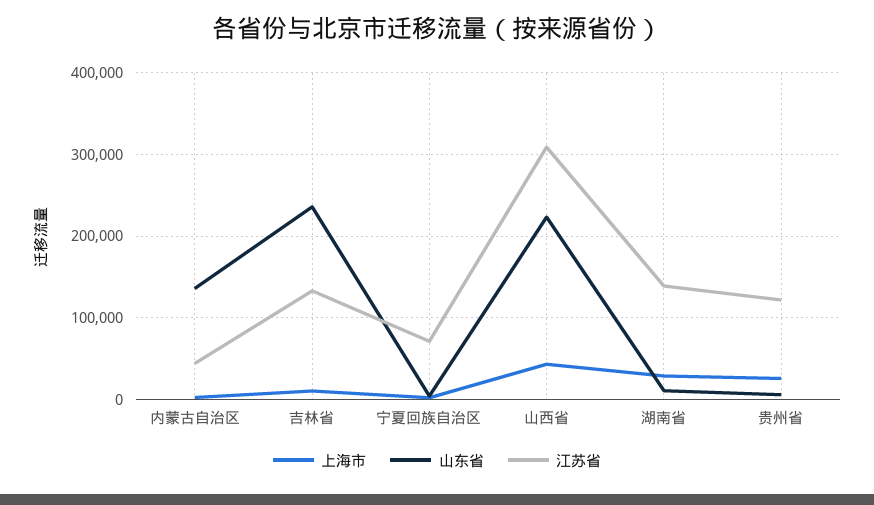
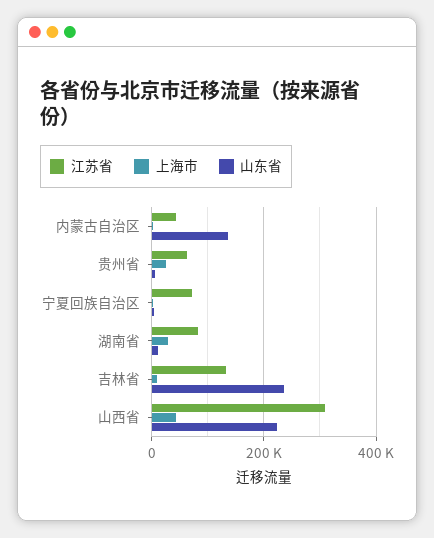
  {
    "上海市": {
      "内蒙古自治区": 0,
      "吉林省": 10000,
      "宁夏回族自治区": 0,
      "山西省": 40000,
      "湖南省": 30000,
      "贵州省": 30000
    },
    "山东省": {
      "内蒙古自治区": 140000,
      "吉林省": 240000,
      "宁夏回族自治区": 0,
      "山西省": 220000,
      "湖南省": 10000,
      "贵州省": 10000
    },
    "江苏省": {
      "内蒙古自治区": 40000,
      "吉林省": 130000,
      "宁夏回族自治区": 70000,
      "山西省": 310000,
-     "湖南省": 140000,
+     "湖南省": 80000,
-     "贵州省": 120000
+     "贵州省": 60000
    }
  }

